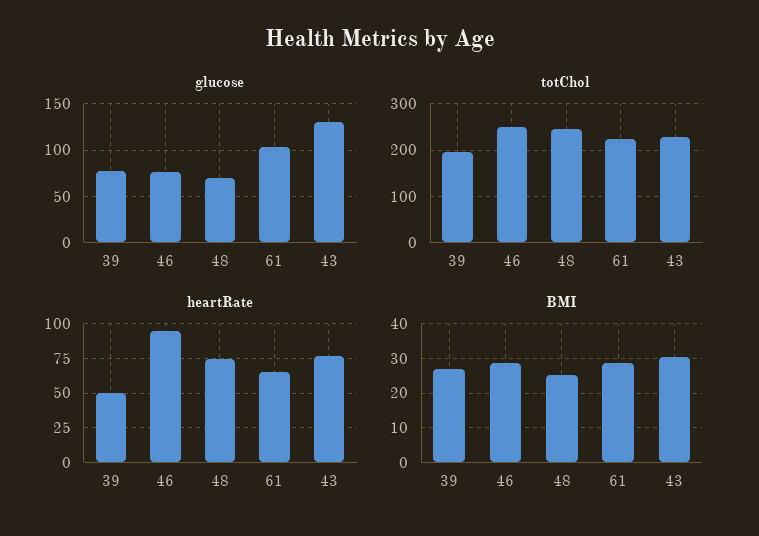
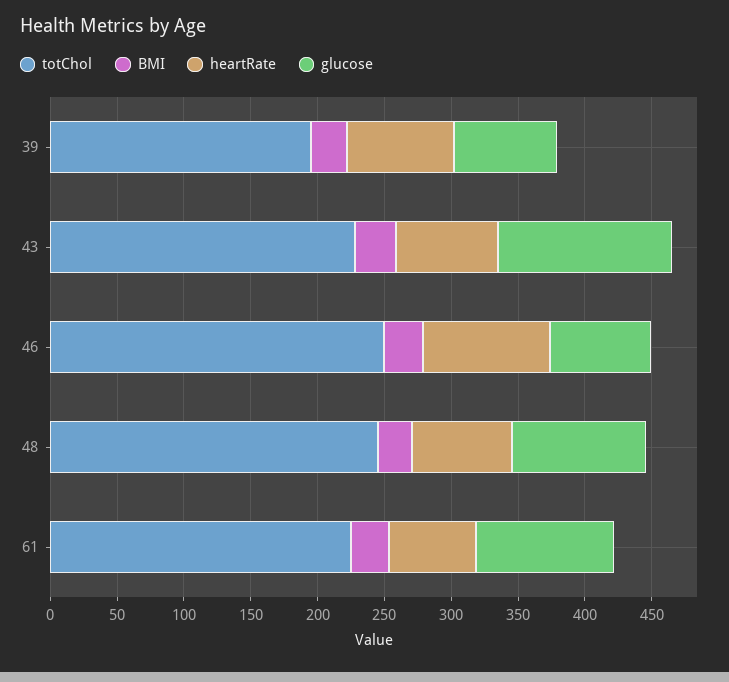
  {
    "glucose": {
      "39": 80,
      "46": 80,
-     "48": 70,
+     "48": 100,
      "61": 100,
      "43": 130
    },
    "totChol": {
      "39": 200,
      "46": 250,
      "48": 250,
      "61": 230,
      "43": 230
    },
    "heartRate": {
-     "39": 50,
+     "39": 80,
      "46": 95,
      "48": 75,
      "61": 65,
      "43": 75
    },
    "BMI": {
      "39": 26,
      "46": 28,
      "48": 26,
      "61": 28,
      "43": 30
    }
  }

